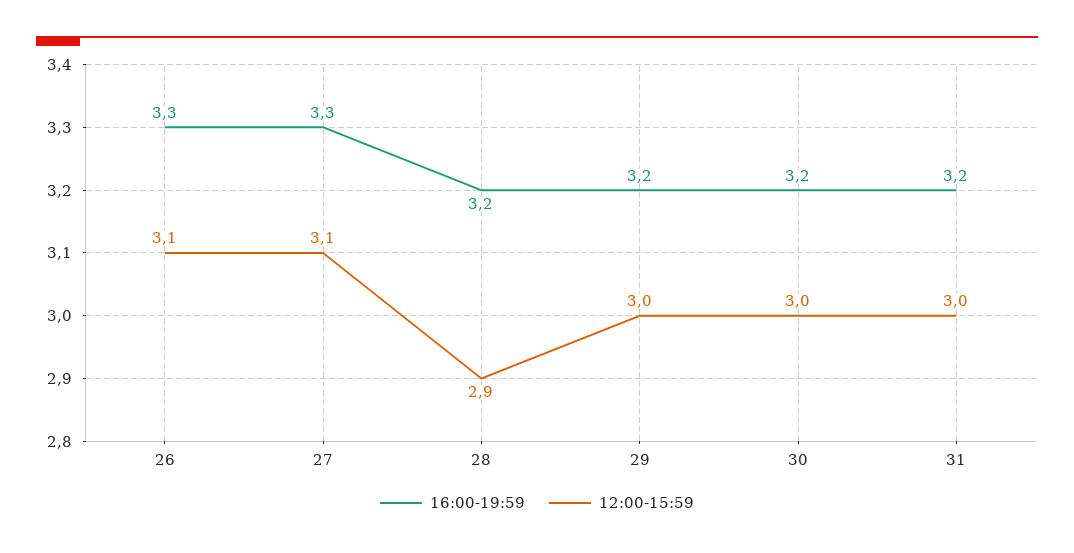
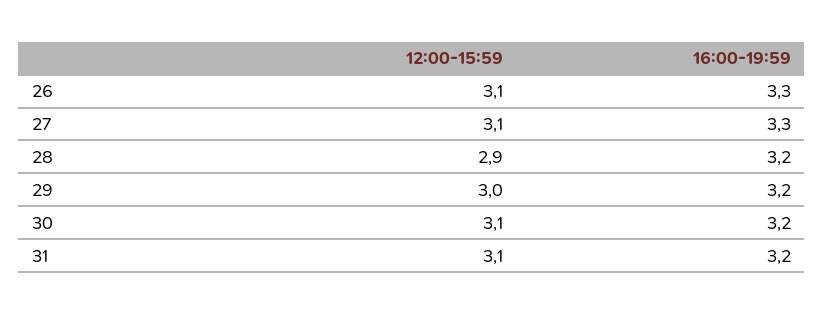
  {
    "16:00-19:59": {
      "26": 3.3,
      "27": 3.3,
      "28": 3.2,
      "29": 3.2,
      "30": 3.2,
      "31": 3.2
    },
    "12:00-15:59": {
      "26": 3.1,
      "27": 3.1,
      "28": 2.9,
      "29": 3,
-     "30": 3,
+     "30": 3.1,
-     "31": 3
+     "31": 3.1
    }
  }

